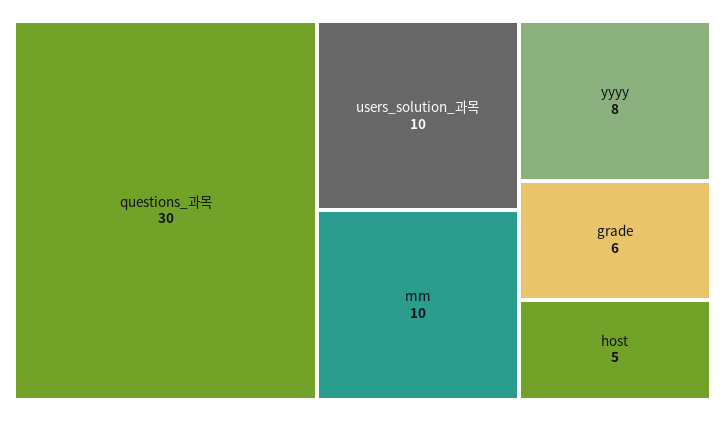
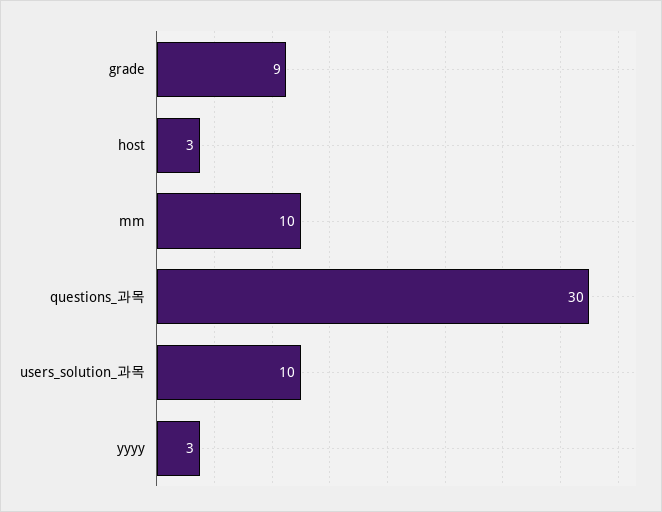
  {
    "questions_과목": 30,
    "users_solution_과목": 10,
    "mm": 10,
-   "yyyy": 8,
+   "yyyy": 3,
-   "grade": 6,
+   "grade": 9,
-   "host": 5
+   "host": 3
  }

